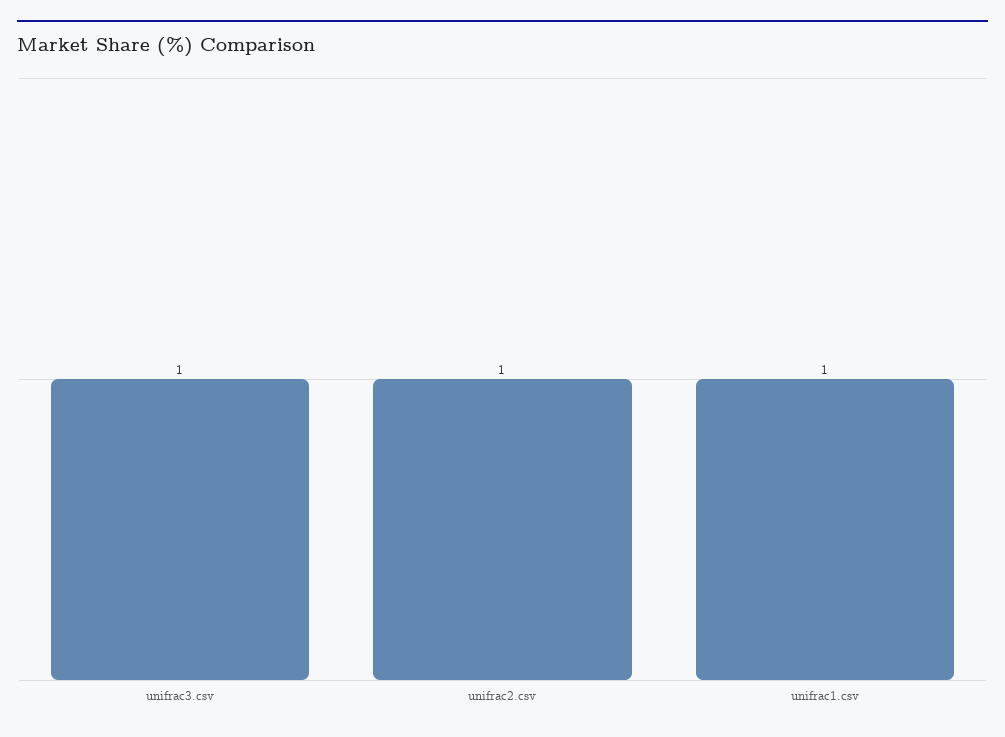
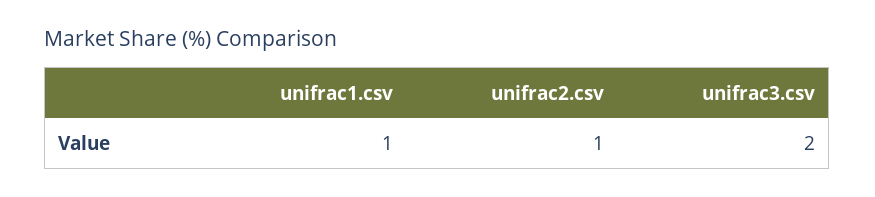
  {
-   "unifrac3.csv": 1,
+   "unifrac3.csv": 2,
    "unifrac2.csv": 1,
    "unifrac1.csv": 1
  }

